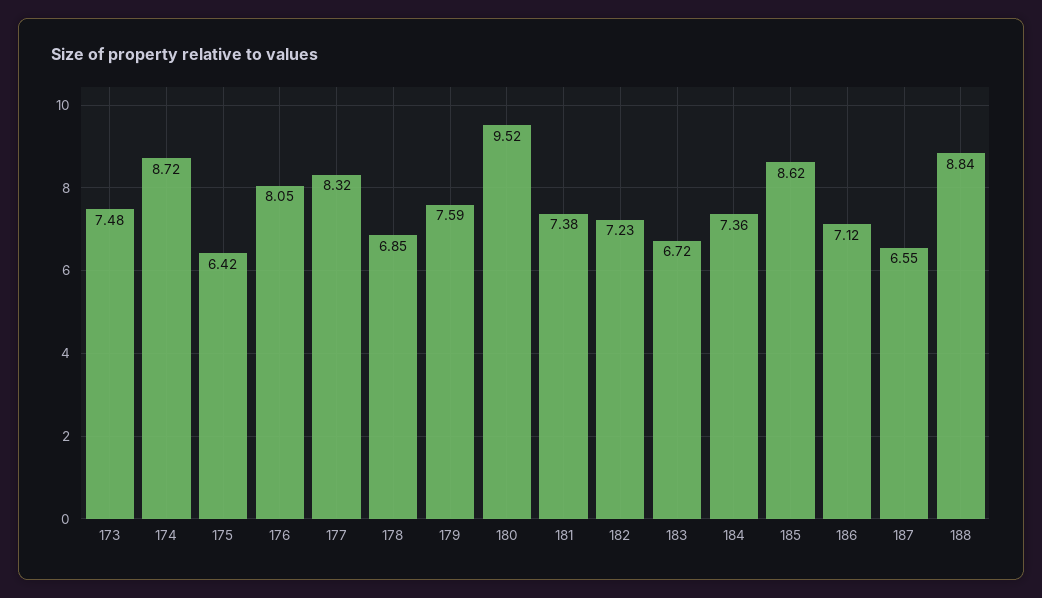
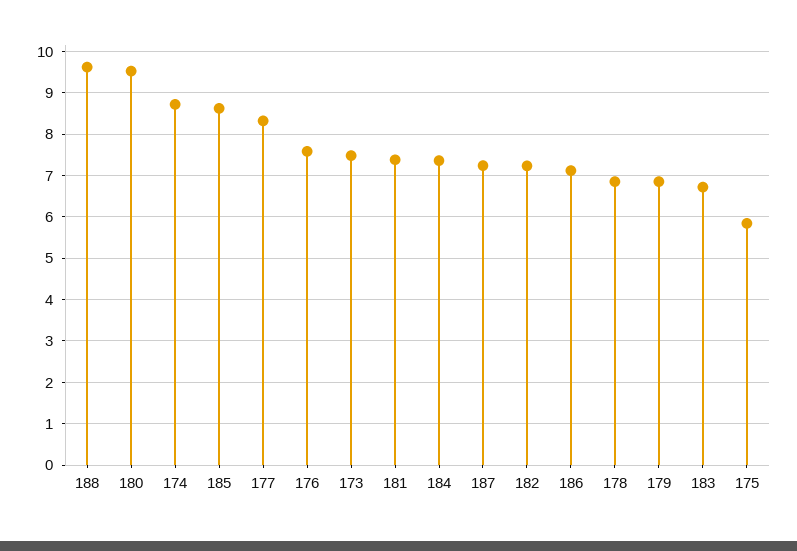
  {
    "173": 7.48,
    "174": 8.72,
-   "175": 6.42,
+   "175": 5.8,
-   "176": 8.05,
+   "176": 7.6,
    "177": 8.32,
    "178": 6.85,
-   "179": 7.59,
+   "179": 6.8,
    "180": 9.52,
    "181": 7.38,
    "182": 7.23,
    "183": 6.72,
    "184": 7.36,
    "185": 8.62,
    "186": 7.12,
-   "187": 6.55,
+   "187": 7.2,
-   "188": 8.84
+   "188": 9.6
  }

